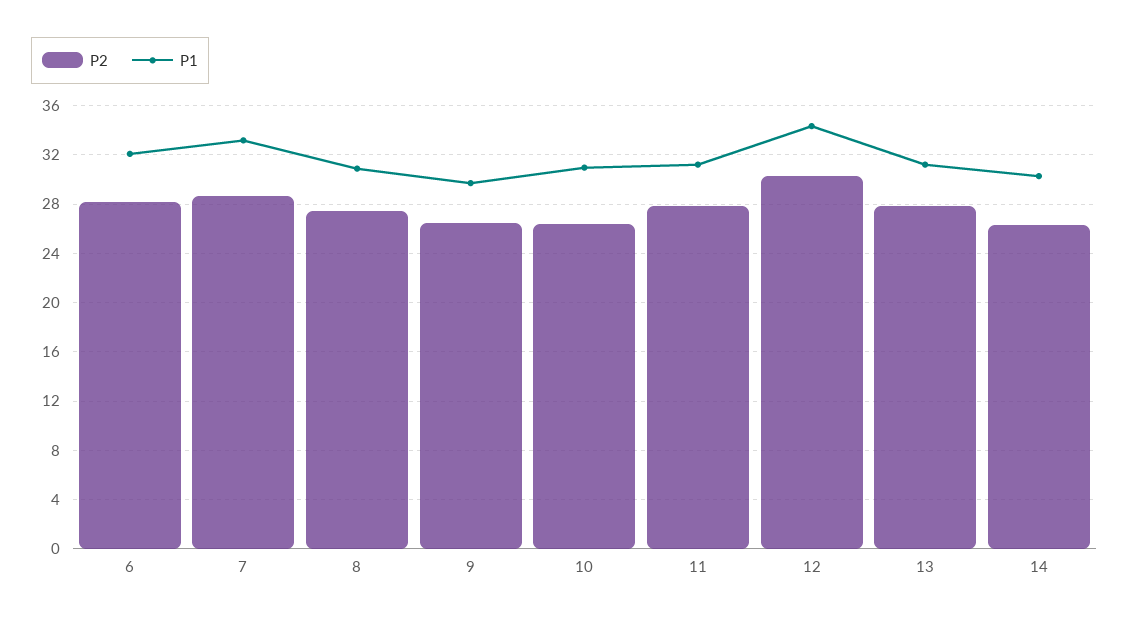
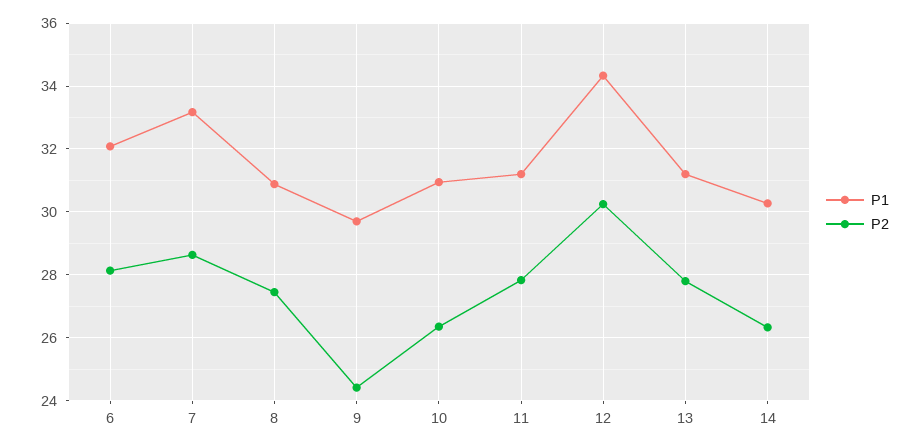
  {
    "P2": {
      "6": 28.2,
      "7": 28.6,
      "8": 27.4,
-     "9": 26.5,
+     "9": 24.4,
      "10": 26.4,
      "11": 27.8,
      "12": 30.2,
      "13": 27.8,
      "14": 26.4
    },
    "P1": {
      "6": 32,
      "7": 33.2,
      "8": 30.8,
      "9": 29.8,
      "10": 31,
      "11": 31.2,
      "12": 34.4,
      "13": 31.2,
      "14": 30.2
    }
  }

